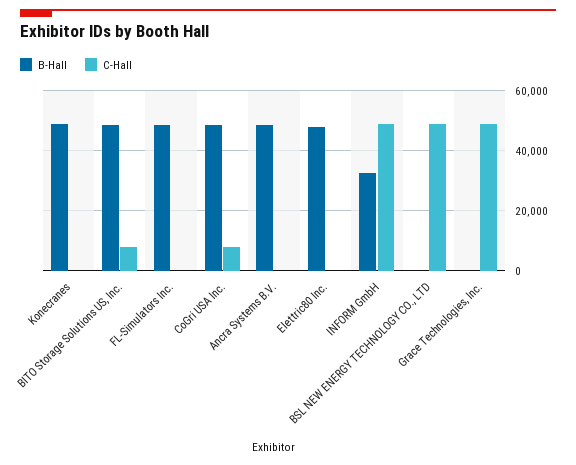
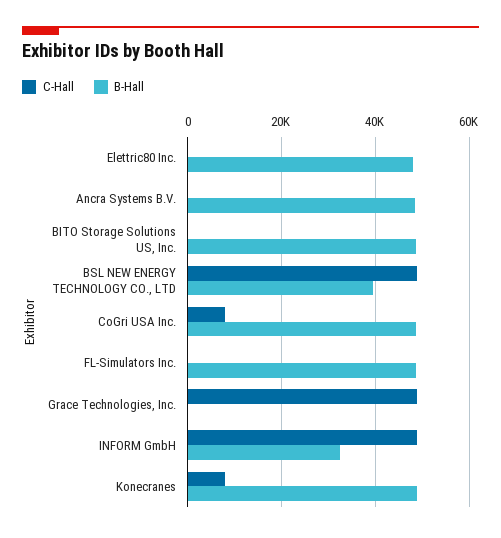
  {
    "B-Hall": {
      "Konecranes": 48000,
      "BITO Storage Solutions US, Inc.": 48000,
      "FL-Simulators Inc.": 48000,
      "CoGri USA Inc.": 48000,
      "Ancra Systems B.V.": 48000,
      "Elettric80 Inc.": 48000,
      "INFORM GmbH": 32000,
-     "BSL NEW ENERGY TECHNOLOGY CO., LTD": 0,
+     "BSL NEW ENERGY TECHNOLOGY CO., LTD": 40000,
      "Grace Technologies, Inc.": 0
    },
    "C-Hall": {
-     "Konecranes": 0,
+     "Konecranes": 8000,
-     "BITO Storage Solutions US, Inc.": 7500,
+     "BITO Storage Solutions US, Inc.": 0,
      "FL-Simulators Inc.": 0,
      "CoGri USA Inc.": 8000,
      "Ancra Systems B.V.": 0,
      "Elettric80 Inc.": 0,
      "INFORM GmbH": 48000,
      "BSL NEW ENERGY TECHNOLOGY CO., LTD": 48000,
      "Grace Technologies, Inc.": 48000
    }
  }

